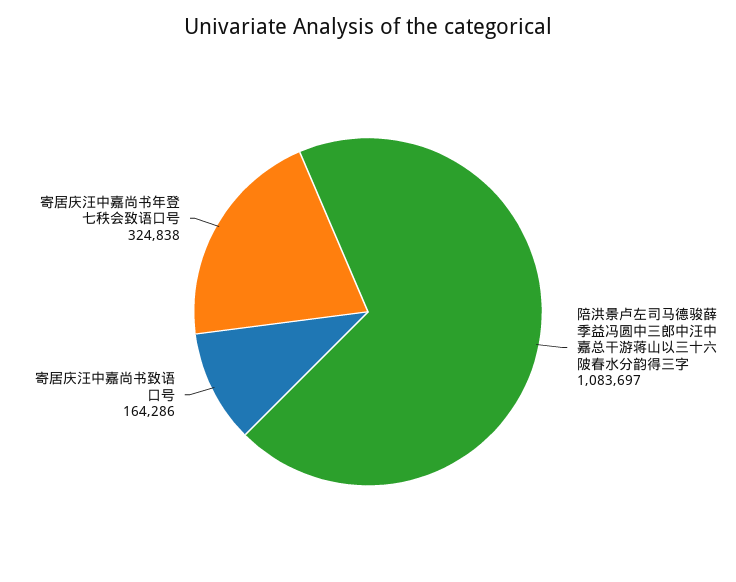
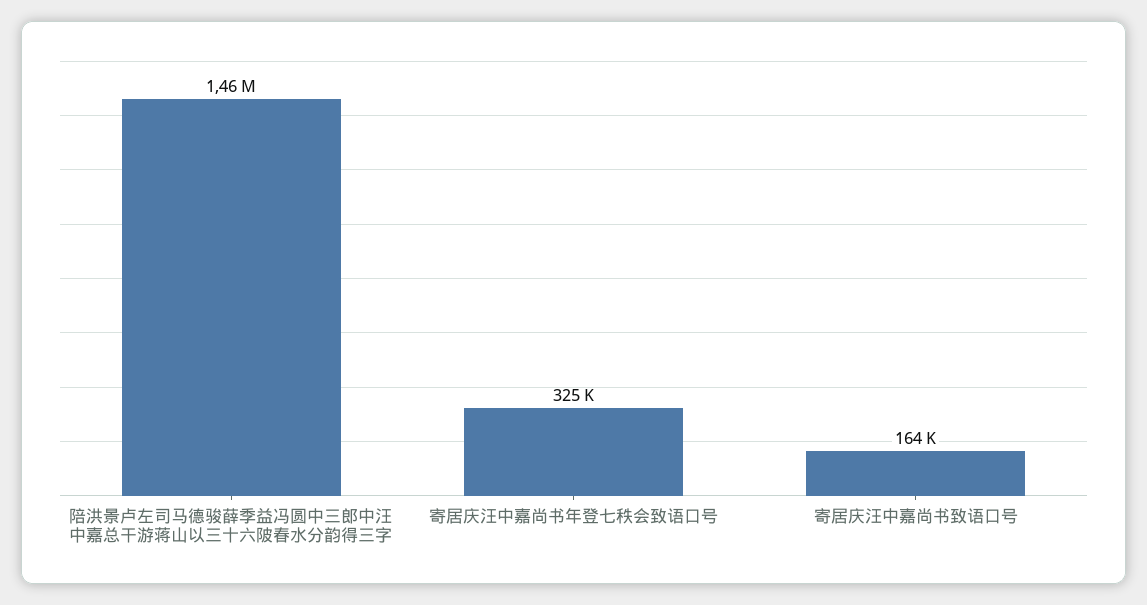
  {
-   "陪洪景卢左司马德骏薛季益冯圆中三郎中汪中嘉总干游蒋山以三十六陂春水分韵得三字": 1083697,
+   "陪洪景卢左司马德骏薛季益冯圆中三郎中汪中嘉总干游蒋山以三十六陂春水分韵得三字": 1460000,
    "寄居庆汪中嘉尚书致语口号": 164286,
    "寄居庆汪中嘉尚书年登七秩会致语口号": 324838
  }

